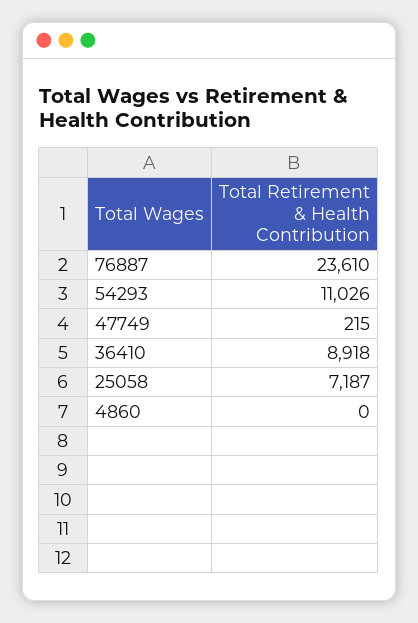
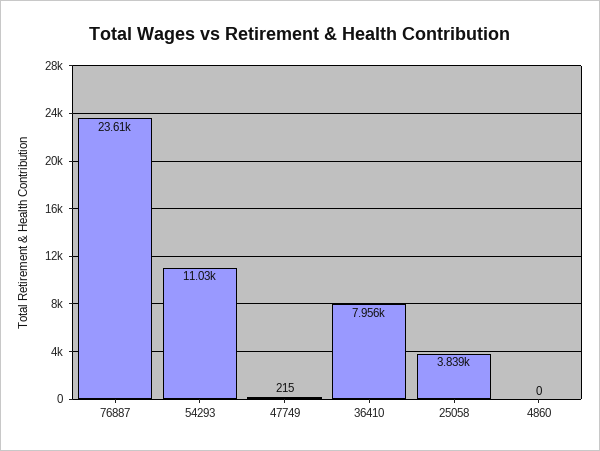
  {
    "76887": 23610,
    "54293": 11026,
    "47749": 215,
-   "36410": 8918,
+   "36410": 7956,
-   "25058": 7187,
+   "25058": 3839,
    "4860": 0
  }

